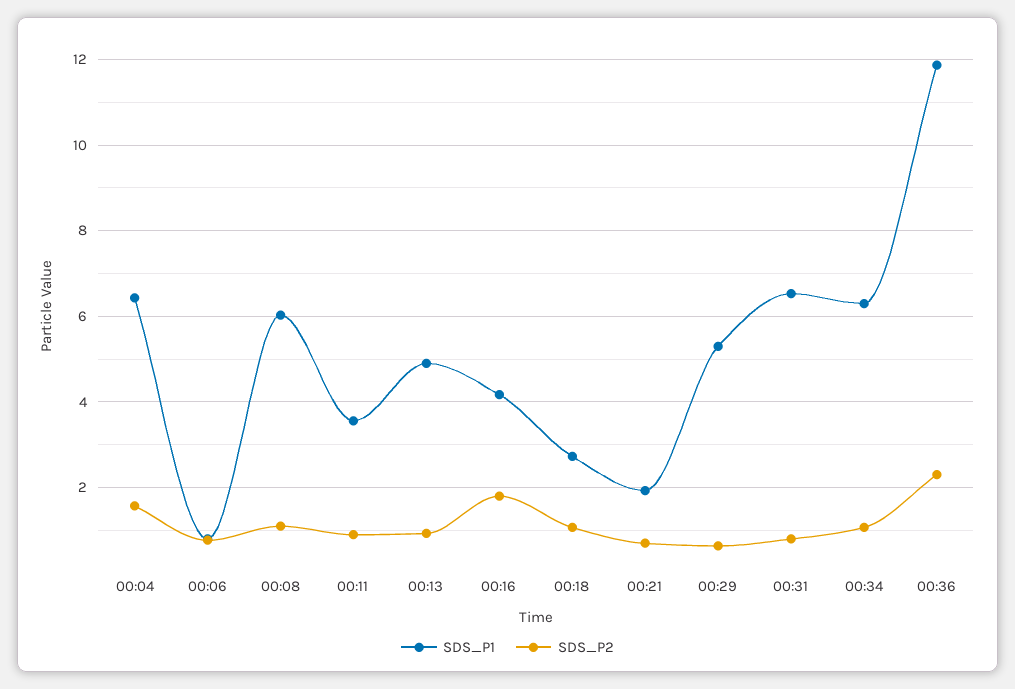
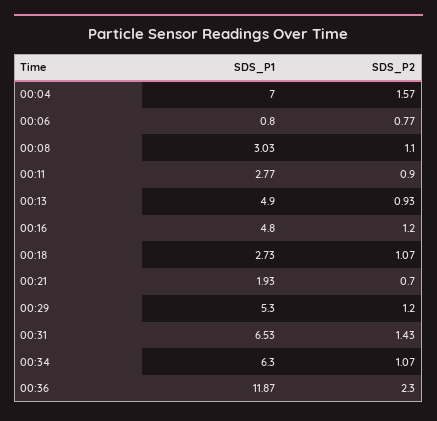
  {
    "SDS_P1": {
-     "00:04": 6.4,
+     "00:04": 7,
      "00:06": 0.8,
-     "00:08": 6,
+     "00:08": 3.03,
-     "00:11": 3.6,
+     "00:11": 2.77,
      "00:13": 4.9,
-     "00:16": 4.2,
+     "00:16": 4.8,
      "00:18": 2.73,
      "00:21": 1.93,
      "00:29": 5.3,
      "00:31": 6.53,
      "00:34": 6.3,
      "00:36": 11.87
    },
    "SDS_P2": {
      "00:04": 1.57,
      "00:06": 0.77,
      "00:08": 1.1,
      "00:11": 0.9,
      "00:13": 0.93,
-     "00:16": 1.8,
+     "00:16": 1.2,
      "00:18": 1.07,
      "00:21": 0.7,
-     "00:29": 0.6,
+     "00:29": 1.2,
-     "00:31": 0.8,
+     "00:31": 1.43,
      "00:34": 1.07,
      "00:36": 2.3
    }
  }

